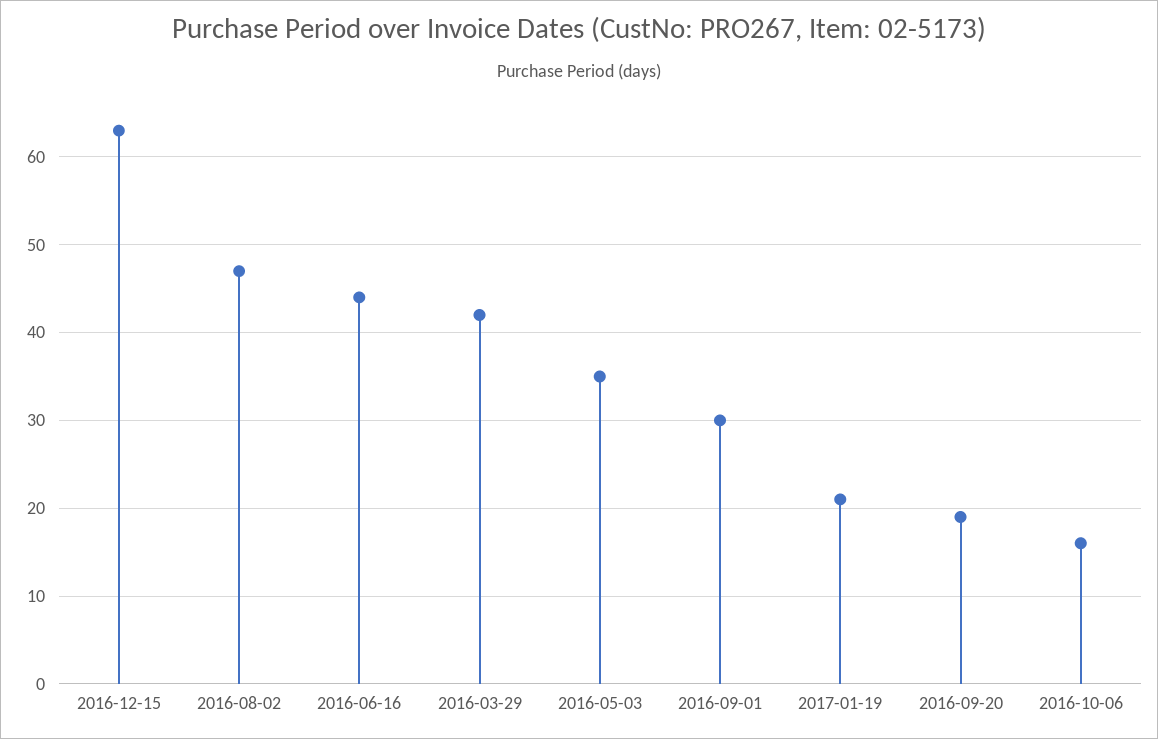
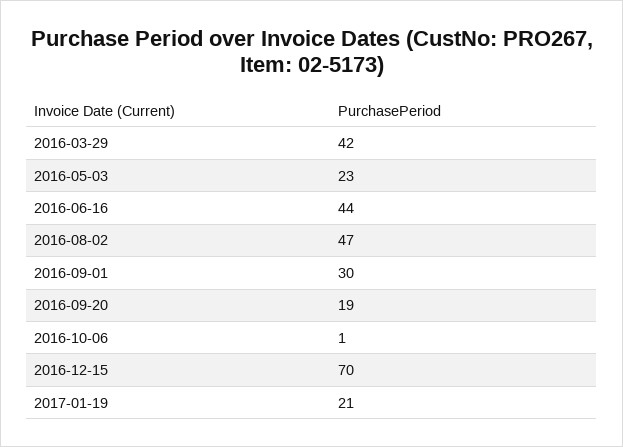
  {
-   "2016-12-15": 63,
+   "2016-12-15": 70,
    "2016-08-02": 47,
    "2016-06-16": 44,
    "2016-03-29": 42,
-   "2016-05-03": 35,
+   "2016-05-03": 23,
    "2016-09-01": 30,
    "2017-01-19": 21,
    "2016-09-20": 19,
-   "2016-10-06": 16
+   "2016-10-06": 1
  }

